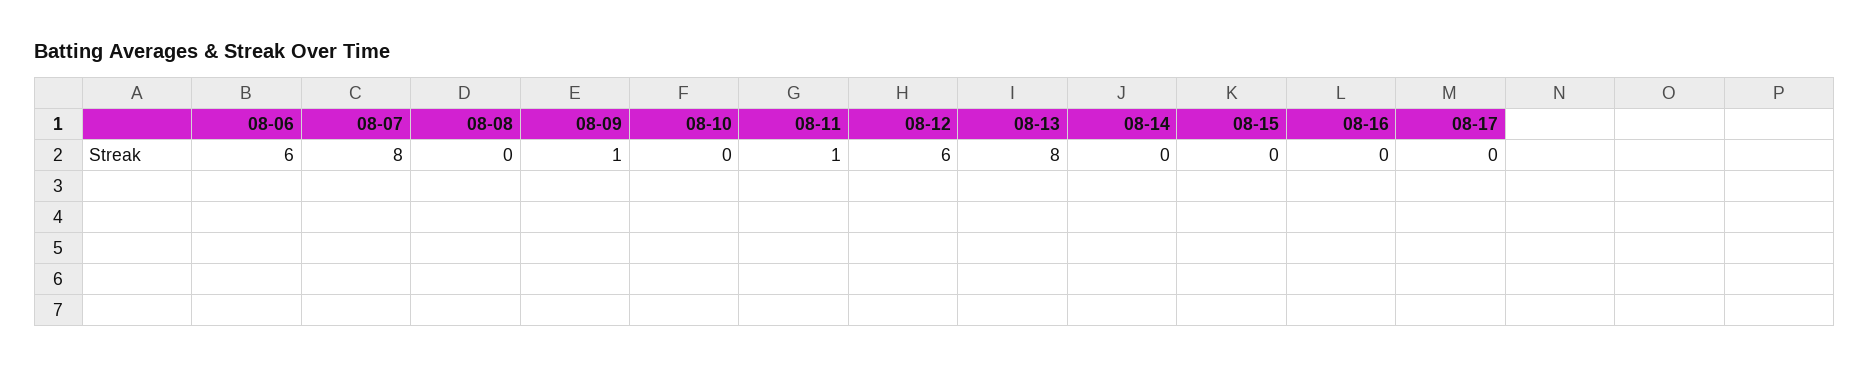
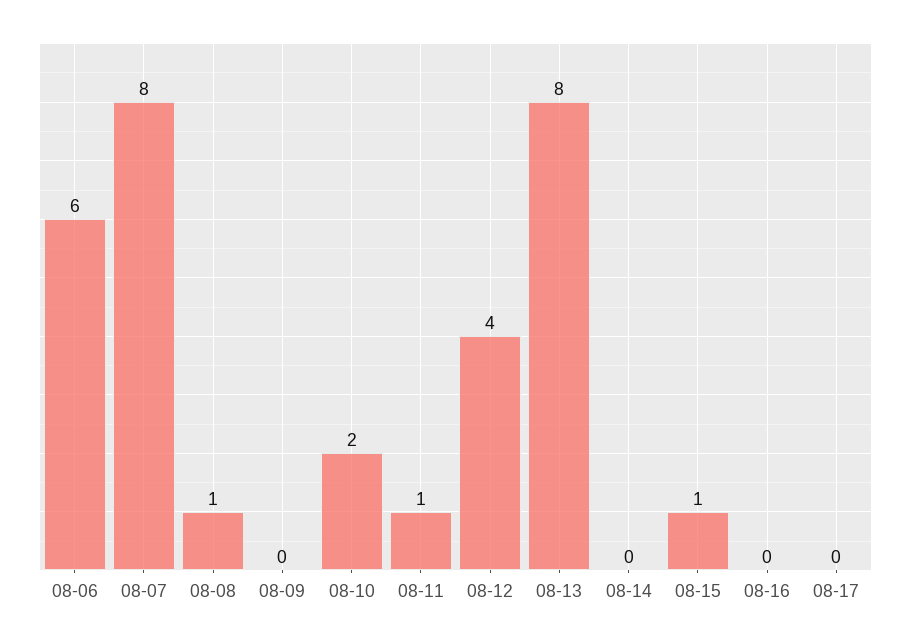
  {
    "08-06": 6,
    "08-07": 8,
-   "08-08": 0,
+   "08-08": 1,
-   "08-09": 1,
+   "08-09": 0,
-   "08-10": 0,
+   "08-10": 2,
    "08-11": 1,
-   "08-12": 6,
+   "08-12": 4,
    "08-13": 8,
    "08-14": 0,
-   "08-15": 0,
+   "08-15": 1,
    "08-16": 0,
    "08-17": 0
  }

